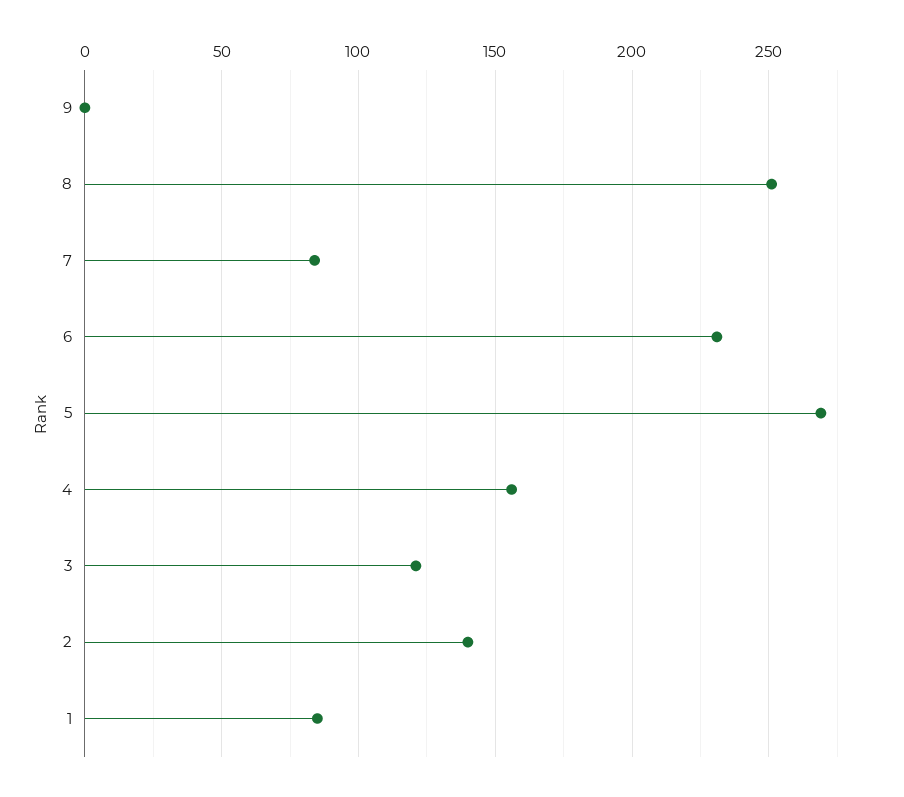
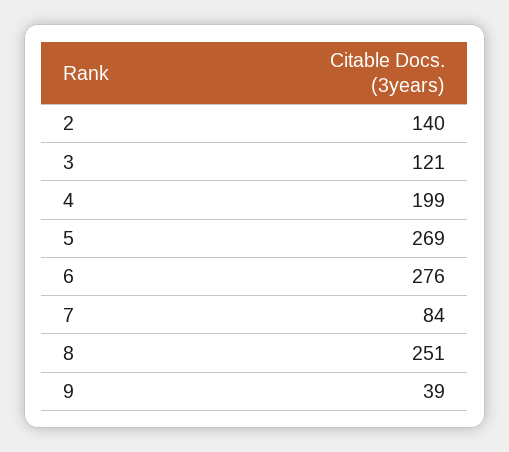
  {
-   "9": 0,
+   "9": 39,
    "8": 251,
    "7": 84,
-   "6": 230,
+   "6": 276,
    "5": 269,
-   "4": 155,
+   "4": 199,
    "3": 121,
-   "2": 140,
+   "2": 140
-   "1": 85
  }

